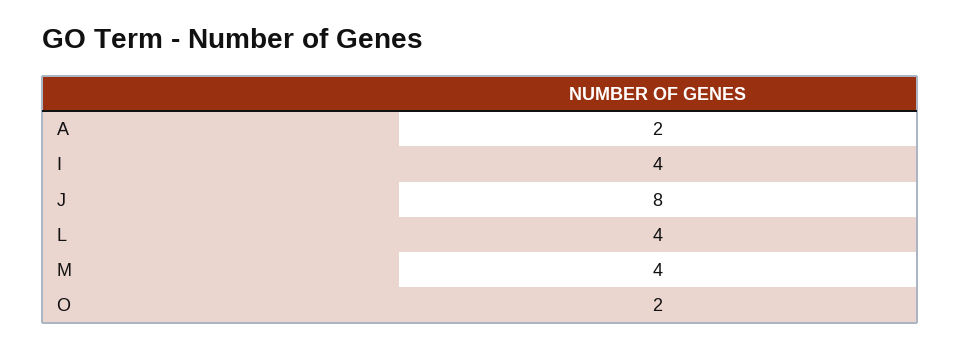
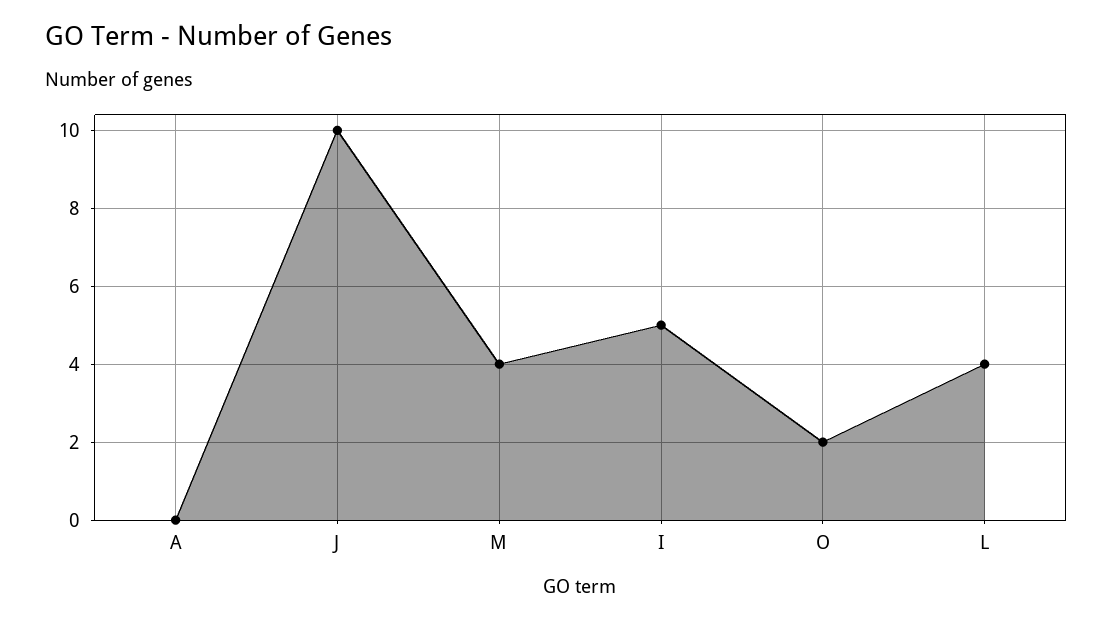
  {
-   "A": 2,
+   "A": 0,
-   "I": 4,
+   "I": 5,
-   "J": 8,
+   "J": 10,
    "L": 4,
    "M": 4,
    "O": 2
  }

